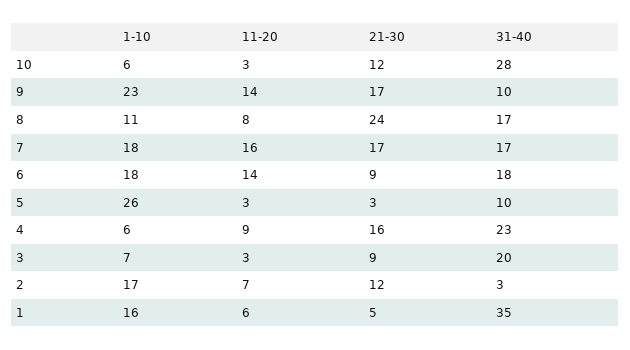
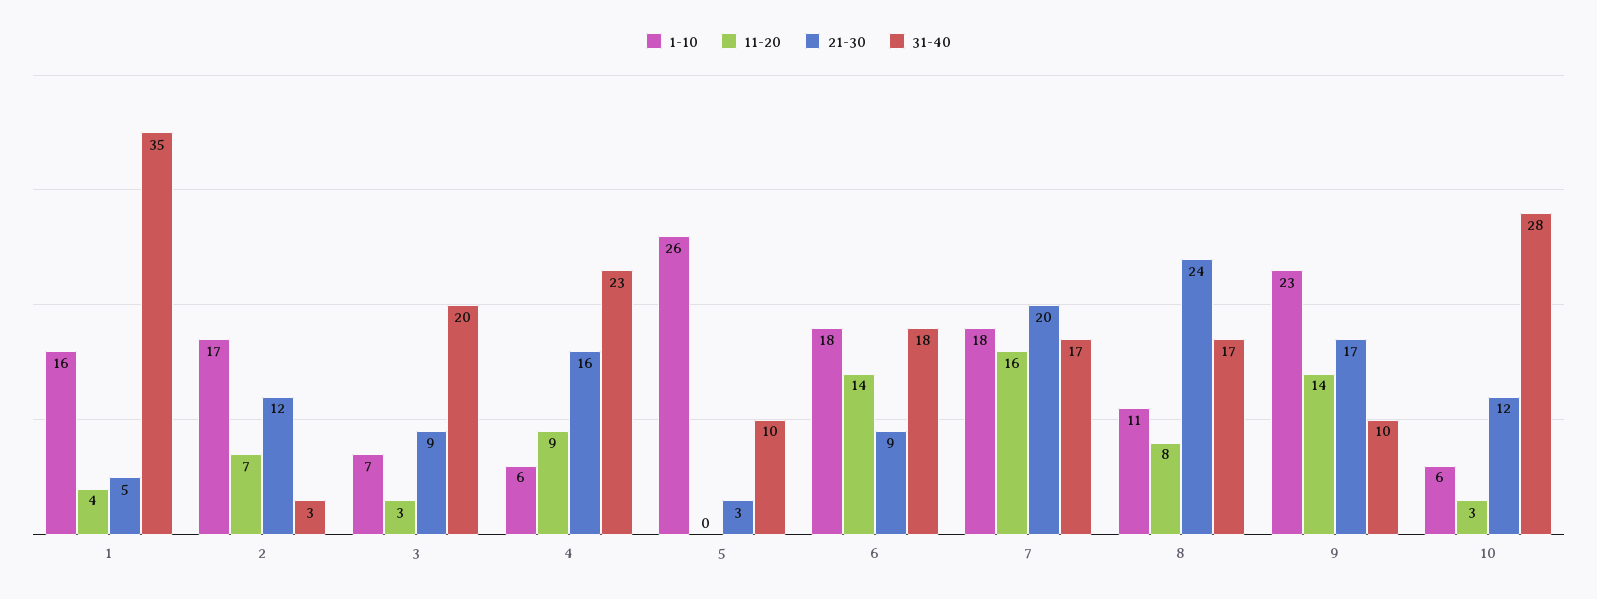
  {
    "1-10": {
      "10": 6,
      "9": 23,
      "8": 11,
      "7": 18,
      "6": 18,
      "5": 26,
      "4": 6,
      "3": 7,
      "2": 17,
      "1": 16
    },
    "11-20": {
      "10": 3,
      "9": 14,
      "8": 8,
      "7": 16,
      "6": 14,
-     "5": 3,
+     "5": 0,
      "4": 9,
      "3": 3,
      "2": 7,
-     "1": 6
+     "1": 4
    },
    "21-30": {
      "10": 12,
      "9": 17,
      "8": 24,
-     "7": 17,
+     "7": 20,
      "6": 9,
      "5": 3,
      "4": 16,
      "3": 9,
      "2": 12,
      "1": 5
    },
    "31-40": {
      "10": 28,
      "9": 10,
      "8": 17,
      "7": 17,
      "6": 18,
      "5": 10,
      "4": 23,
      "3": 20,
      "2": 3,
      "1": 35
    }
  }

